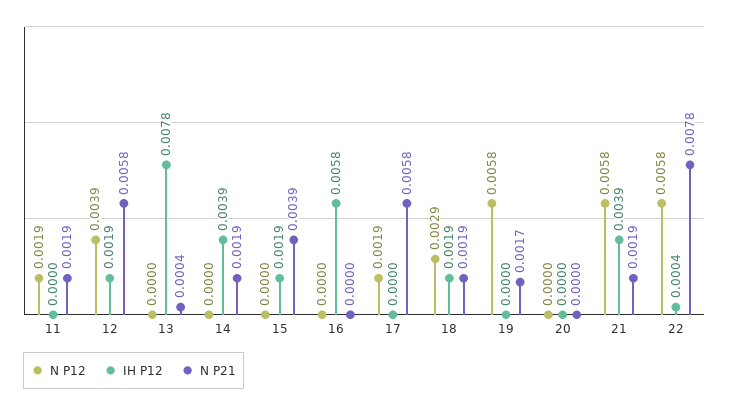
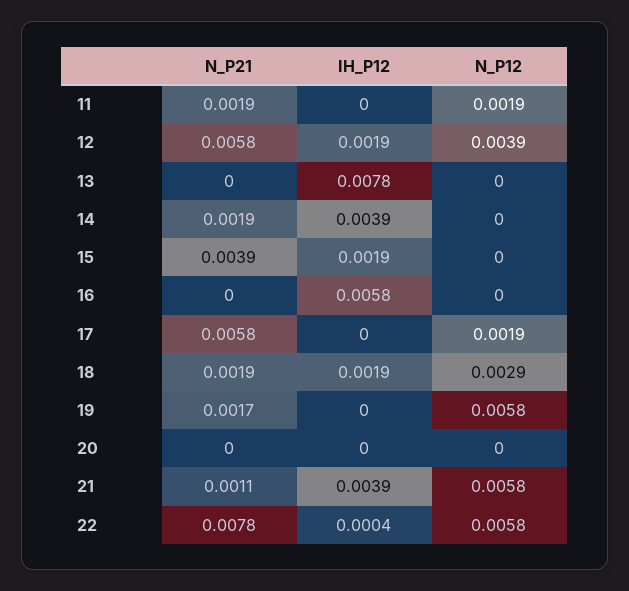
  {
    "N P12": {
      "11": 0.0019,
      "12": 0.0039,
      "13": 0,
      "14": 0,
      "15": 0,
      "16": 0,
      "17": 0.0019,
      "18": 0.0029,
      "19": 0.0058,
      "20": 0,
      "21": 0.0058,
      "22": 0.0058
    },
    "IH P12": {
      "11": 0,
      "12": 0.0019,
      "13": 0.0078,
      "14": 0.0039,
      "15": 0.0019,
      "16": 0.0058,
      "17": 0,
      "18": 0.0019,
      "19": 0,
      "20": 0,
      "21": 0.0039,
      "22": 0.0004
    },
    "N P21": {
      "11": 0.0019,
      "12": 0.0058,
-     "13": 0.0004,
+     "13": 0,
      "14": 0.0019,
      "15": 0.0039,
      "16": 0,
      "17": 0.0058,
      "18": 0.0019,
      "19": 0.0017,
      "20": 0,
-     "21": 0.0019,
+     "21": 0.0011,
      "22": 0.0078
    }
  }

